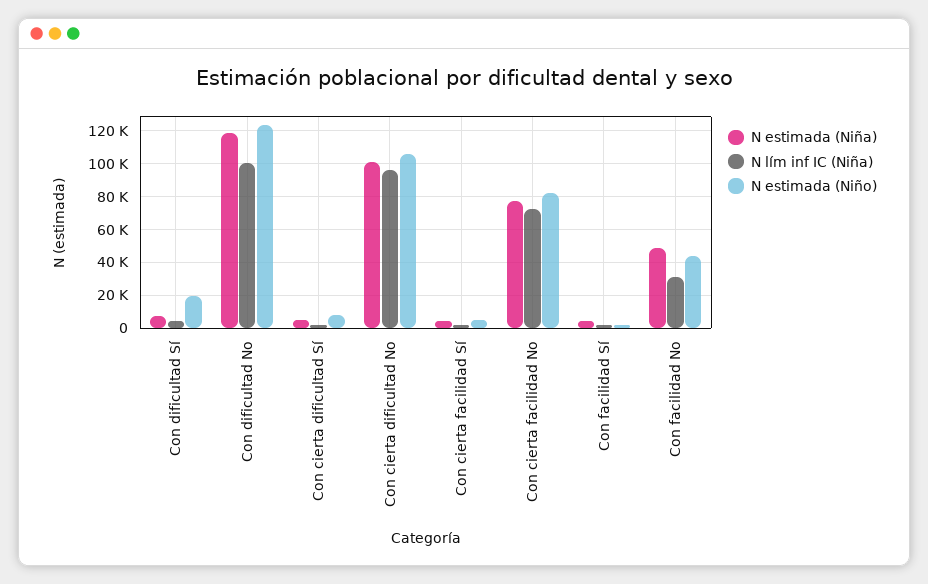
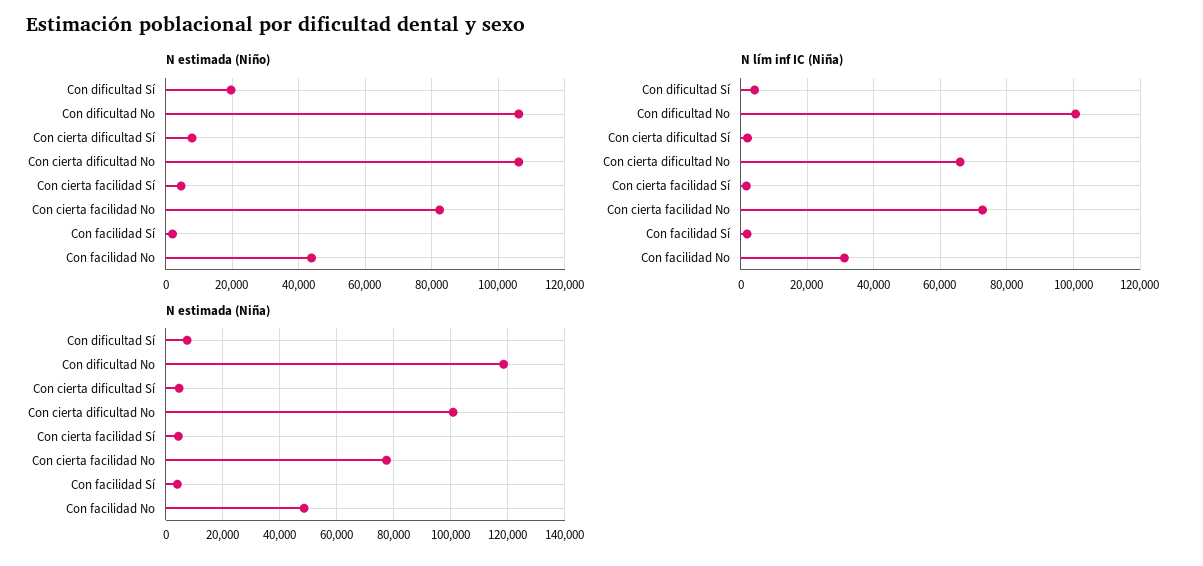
  {
    "N estimada (Niña)": {
      "Con dificultad Sí": 7500,
      "Con dificultad No": 117500,
      "Con cierta dificultad Sí": 5000,
      "Con cierta dificultad No": 100000,
      "Con cierta facilidad Sí": 5000,
      "Con cierta facilidad No": 77500,
      "Con facilidad Sí": 5000,
      "Con facilidad No": 47500
    },
    "N lím inf IC (Niña)": {
      "Con dificultad Sí": 4000,
      "Con dificultad No": 100000,
      "Con cierta dificultad Sí": 2000,
-     "Con cierta dificultad No": 95000,
+     "Con cierta dificultad No": 66000,
      "Con cierta facilidad Sí": 2000,
      "Con cierta facilidad No": 72000,
      "Con facilidad Sí": 2000,
      "Con facilidad No": 32000
    },
    "N estimada (Niño)": {
      "Con dificultad Sí": 20000,
-     "Con dificultad No": 125000,
+     "Con dificultad No": 106000,
      "Con cierta dificultad Sí": 8000,
      "Con cierta dificultad No": 106000,
      "Con cierta facilidad Sí": 4000,
      "Con cierta facilidad No": 82000,
      "Con facilidad Sí": 2000,
      "Con facilidad No": 44000
    }
  }

